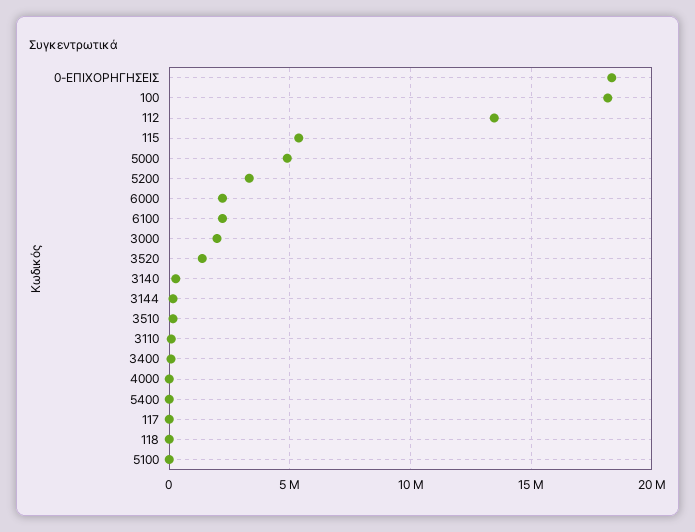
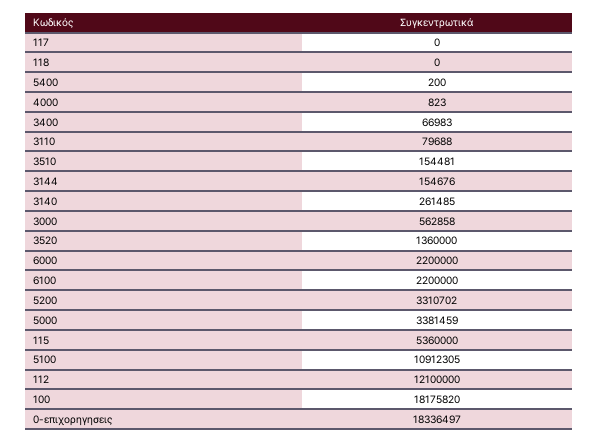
  {
    "0-ΕΠΙΧΟΡΗΓΗΣΕΙΣ": 18336497,
    "100": 18175820,
-   "112": 13500000,
+   "112": 12100000,
    "115": 5360000,
-   "5000": 5000000,
+   "5000": 3381459,
    "5200": 3310702,
    "6000": 2200000,
    "6100": 2200000,
-   "3000": 2000000,
+   "3000": 562858,
    "3520": 1360000,
    "3140": 261485,
    "3144": 154676,
    "3510": 154481,
    "3110": 79688,
    "3400": 66983,
    "4000": 823,
    "5400": 200,
    "117": 0,
    "118": 0,
-   "5100": 0
+   "5100": 10912305
  }

